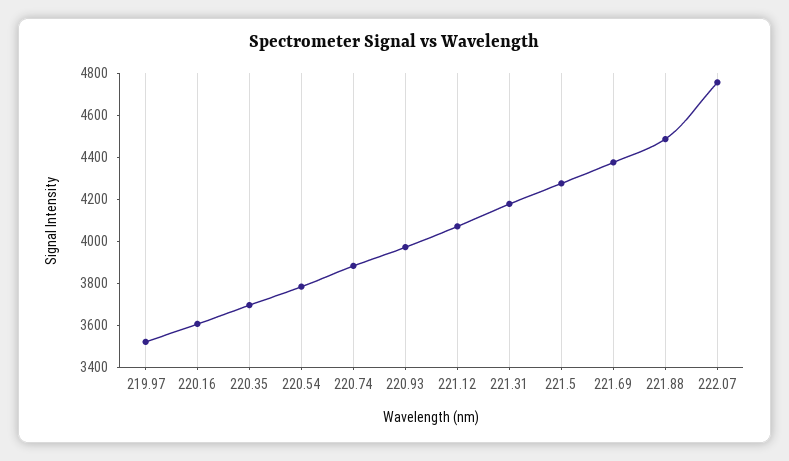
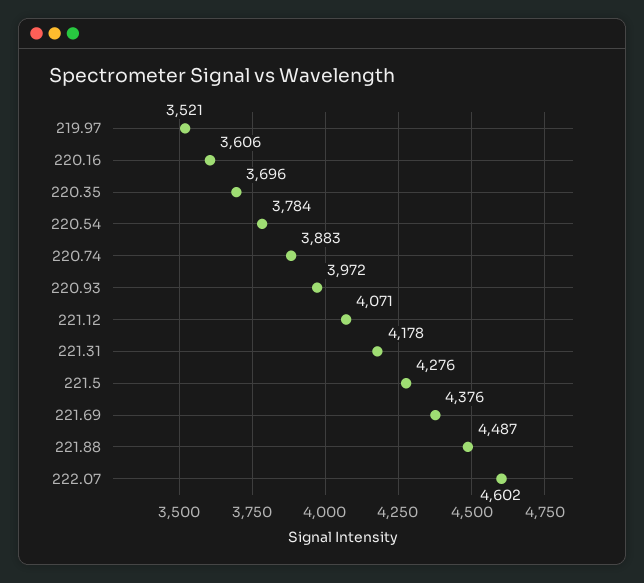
  {
    "219.97": 3521,
    "220.16": 3606,
    "220.35": 3696,
    "220.54": 3784,
    "220.74": 3883,
    "220.93": 3972,
    "221.12": 4071,
    "221.31": 4178,
    "221.5": 4276,
    "221.69": 4376,
    "221.88": 4487,
-   "222.07": 4750
+   "222.07": 4602
  }

